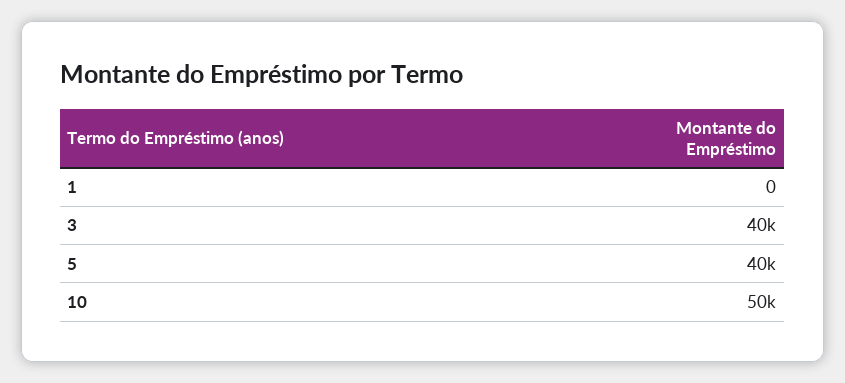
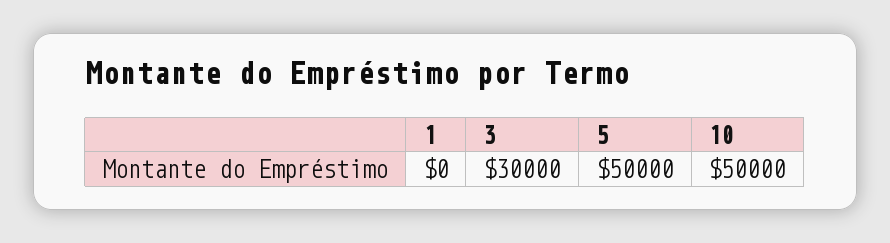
  {
    "1": 0,
-   "3": 40000,
+   "3": 30000,
-   "5": 40000,
+   "5": 50000,
    "10": 50000
  }

